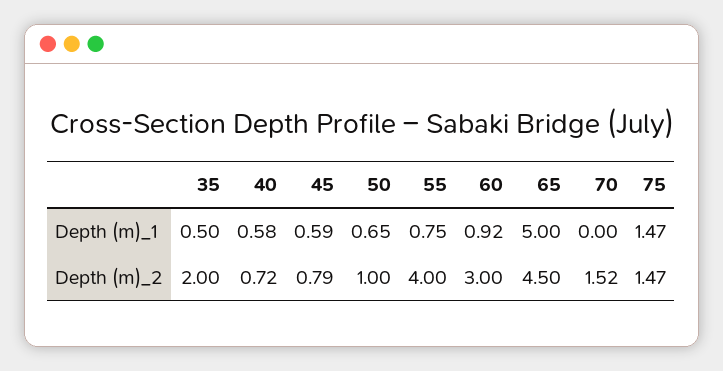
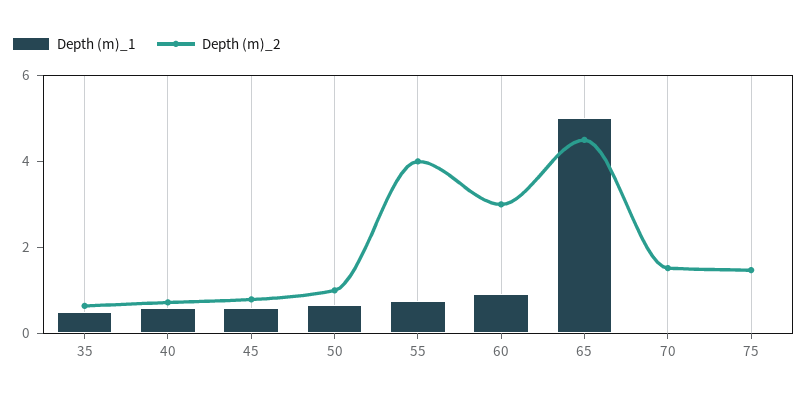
  {
    "Depth (m)_1": {
      "35": 0.5,
      "40": 0.58,
      "45": 0.59,
      "50": 0.65,
      "55": 0.75,
      "60": 0.92,
      "65": 5,
      "70": 0,
-     "75": 1.47
+     "75": 0
    },
    "Depth (m)_2": {
-     "35": 2,
+     "35": 0.5,
      "40": 0.72,
      "45": 0.79,
      "50": 1,
      "55": 4,
      "60": 3,
      "65": 4.5,
      "70": 1.52,
      "75": 1.47
    }
  }

